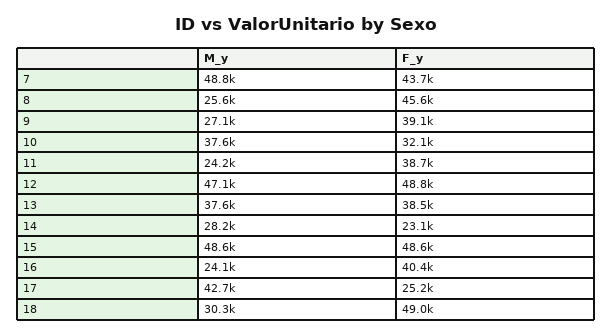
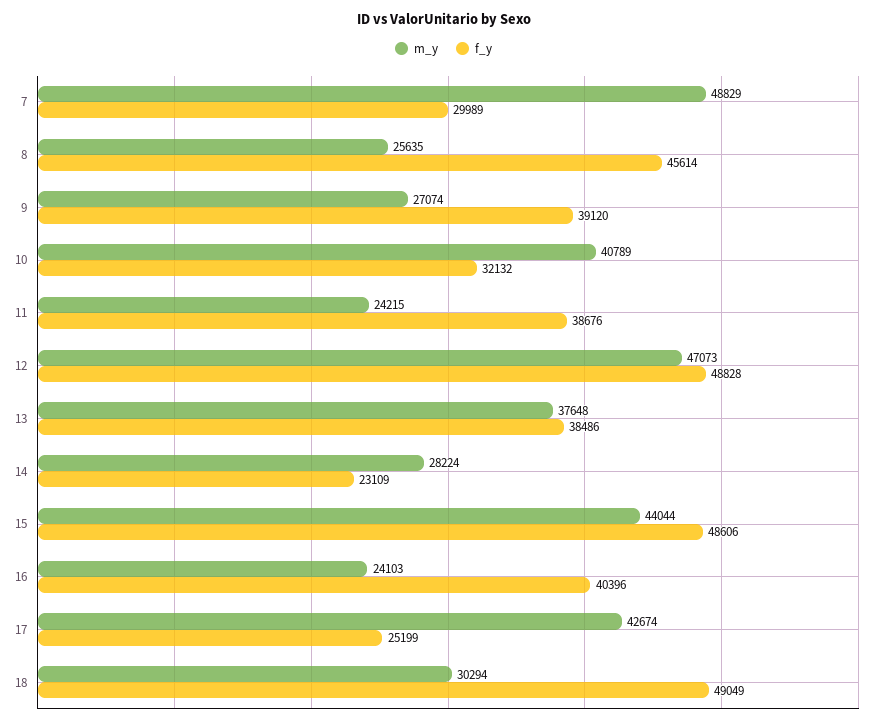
  {
    "M_y": {
      "7": 48829,
      "8": 25635,
      "9": 27074,
-     "10": 37600,
+     "10": 40789,
      "11": 24215,
      "12": 47073,
      "13": 37648,
      "14": 28224,
-     "15": 48600,
+     "15": 44044,
      "16": 24103,
      "17": 42674,
      "18": 30294
    },
    "F_y": {
-     "7": 43700,
+     "7": 29989,
      "8": 45614,
      "9": 39120,
      "10": 32132,
      "11": 38676,
      "12": 48828,
      "13": 38486,
      "14": 23109,
      "15": 48606,
      "16": 40396,
      "17": 25199,
      "18": 49049
    }
  }

